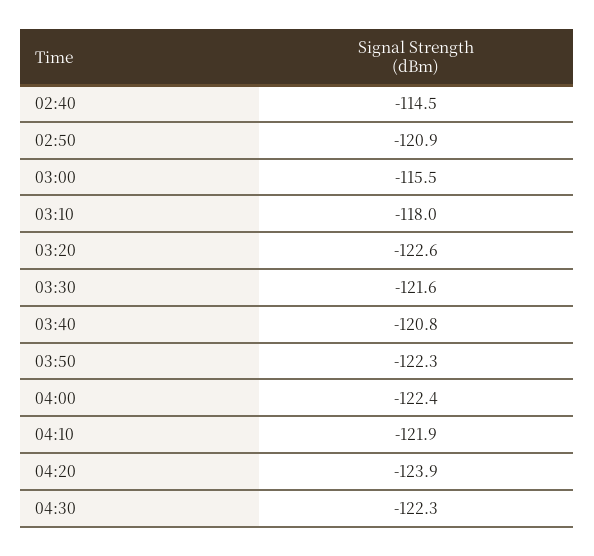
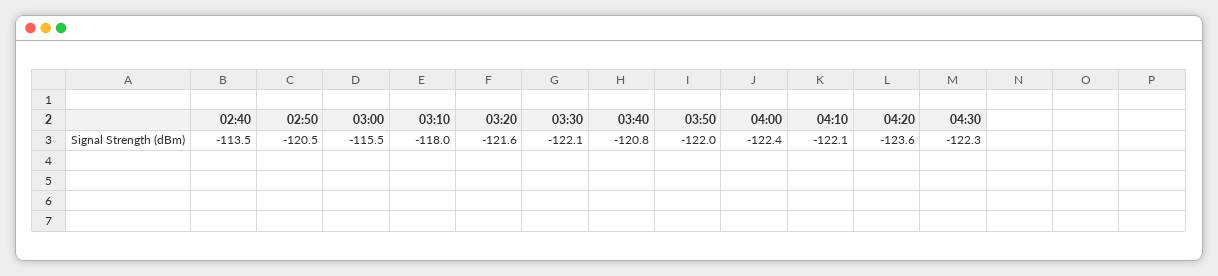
  {
-   "02:40": -114.5,
+   "02:40": -113.5,
-   "02:50": -120.9,
+   "02:50": -120.5,
    "03:00": -115.5,
    "03:10": -118,
-   "03:20": -122.6,
+   "03:20": -121.6,
-   "03:30": -121.6,
+   "03:30": -122.1,
    "03:40": -120.8,
-   "03:50": -122.3,
+   "03:50": -122,
    "04:00": -122.4,
-   "04:10": -121.9,
+   "04:10": -122.1,
-   "04:20": -123.9,
+   "04:20": -123.6,
    "04:30": -122.3
  }

